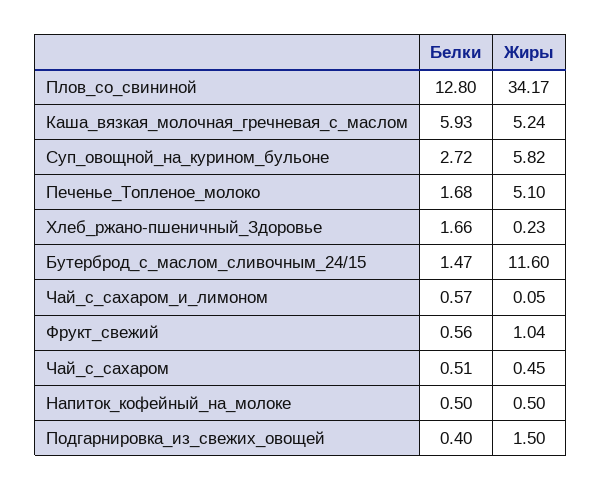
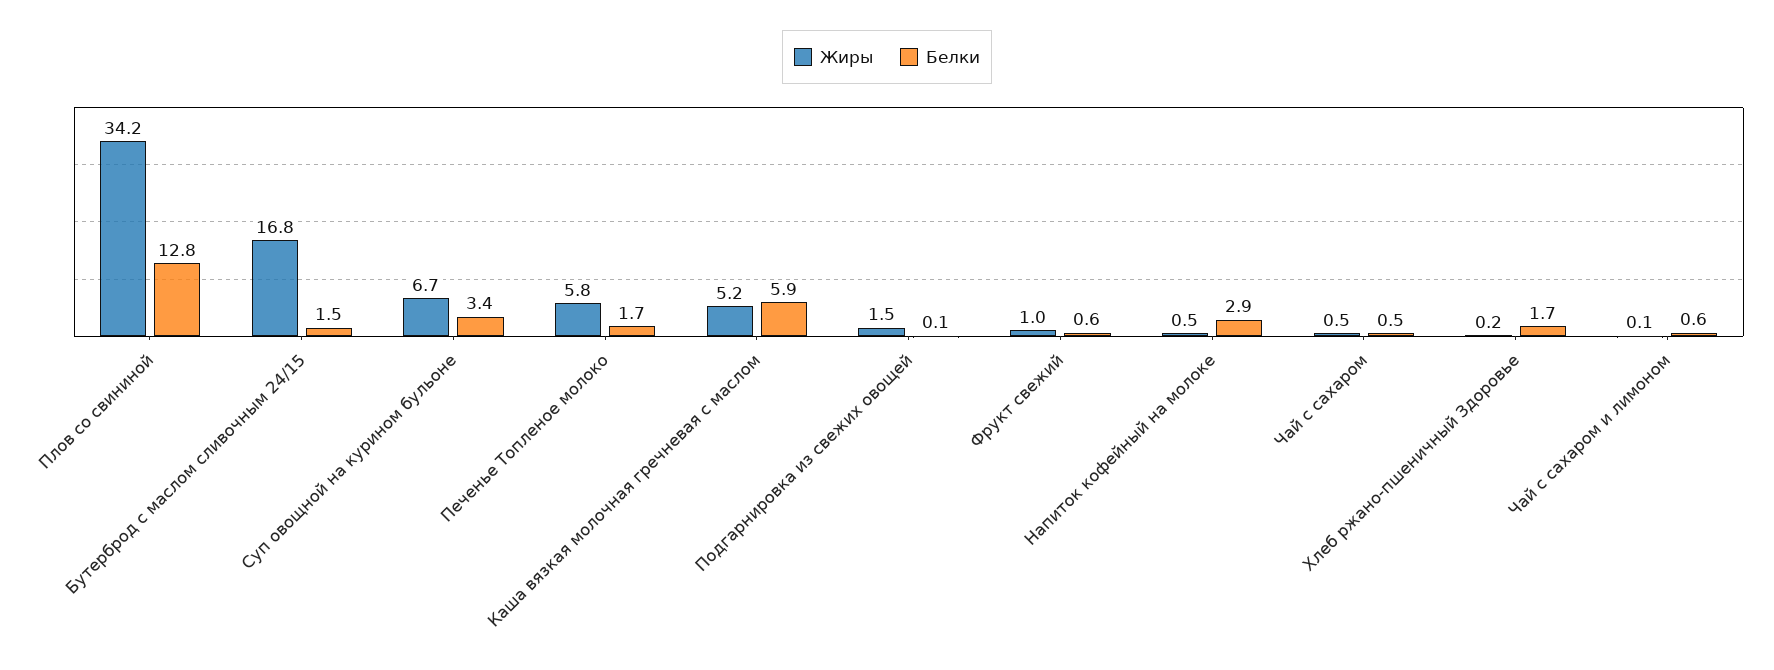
  {
    "Белки": {
      "Плов_со_свининой": 12.8,
      "Каша_вязкая_молочная_гречневая_с_маслом": 5.93,
-     "Суп_овощной_на_курином_бульоне": 2.72,
+     "Суп_овощной_на_курином_бульоне": 3.4,
      "Печенье_Топленое_молоко": 1.68,
      "Хлеб_ржано-пшеничный_Здоровье": 1.66,
      "Бутерброд_с_маслом_сливочным_24/15": 1.47,
      "Чай_с_сахаром_и_лимоном": 0.57,
      "Фрукт_свежий": 0.56,
      "Чай_с_сахаром": 0.51,
-     "Напиток_кофейный_на_молоке": 0.5,
+     "Напиток_кофейный_на_молоке": 2.9,
-     "Подгарнировка_из_свежих_овощей": 0.4
+     "Подгарнировка_из_свежих_овощей": 0.1
    },
    "Жиры": {
      "Плов_со_свининой": 34.17,
      "Каша_вязкая_молочная_гречневая_с_маслом": 5.24,
-     "Суп_овощной_на_курином_бульоне": 5.82,
+     "Суп_овощной_на_курином_бульоне": 6.7,
-     "Печенье_Топленое_молоко": 5.1,
+     "Печенье_Топленое_молоко": 5.8,
      "Хлеб_ржано-пшеничный_Здоровье": 0.23,
-     "Бутерброд_с_маслом_сливочным_24/15": 11.6,
+     "Бутерброд_с_маслом_сливочным_24/15": 16.8,
      "Чай_с_сахаром_и_лимоном": 0.05,
      "Фрукт_свежий": 1.04,
      "Чай_с_сахаром": 0.45,
      "Напиток_кофейный_на_молоке": 0.5,
      "Подгарнировка_из_свежих_овощей": 1.5
    }
  }

